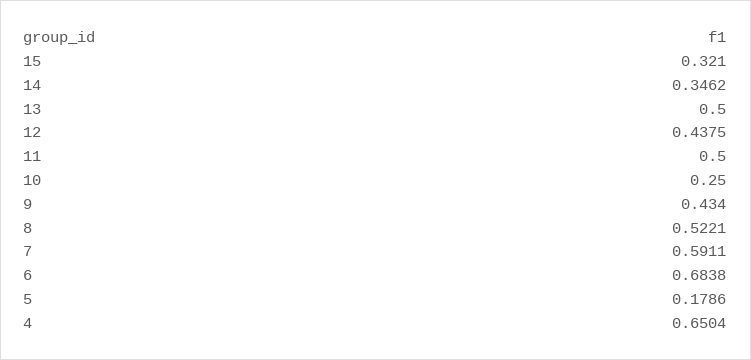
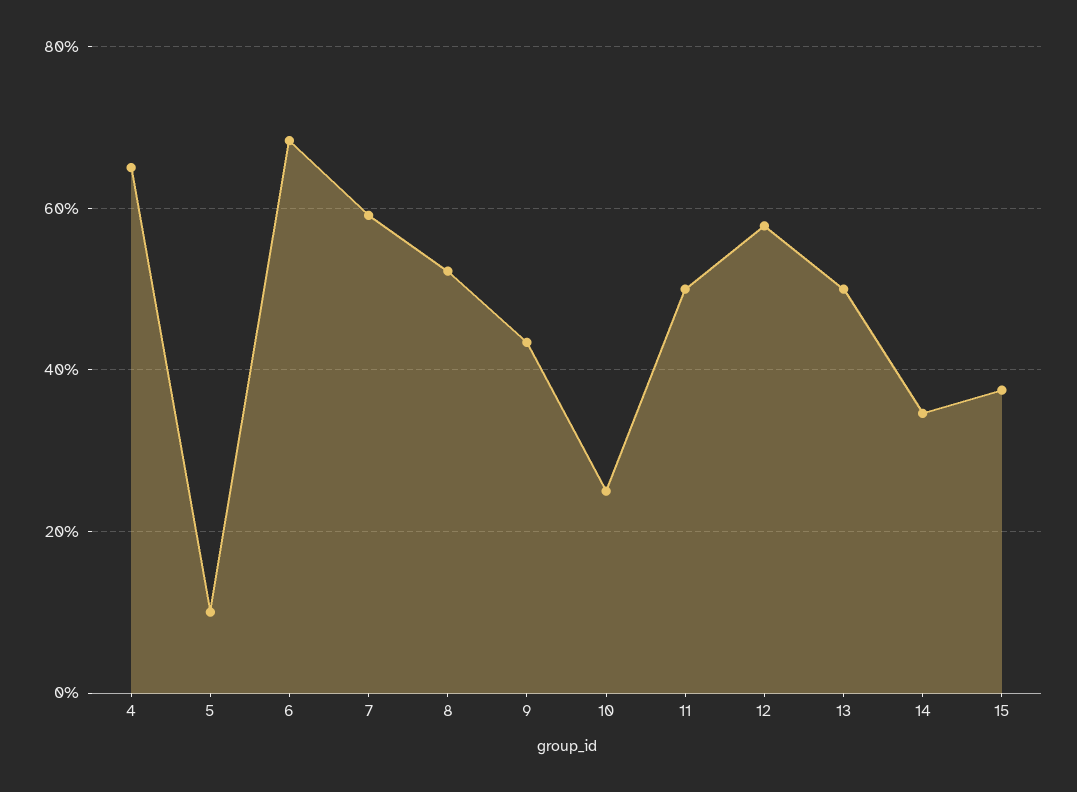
  {
-   "15": 0.321,
+   "15": 0.38,
    "14": 0.3462,
    "13": 0.5,
-   "12": 0.4375,
+   "12": 0.58,
    "11": 0.5,
    "10": 0.25,
    "9": 0.434,
    "8": 0.5221,
    "7": 0.5911,
    "6": 0.6838,
-   "5": 0.1786,
+   "5": 0.1,
    "4": 0.6504
  }

